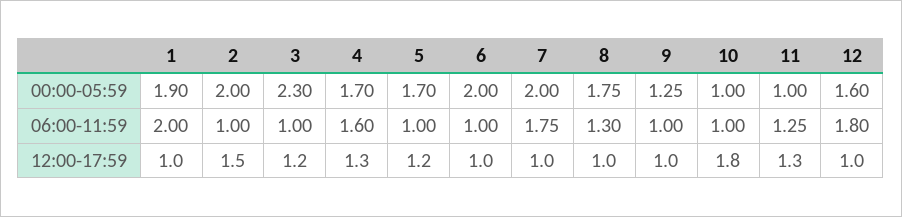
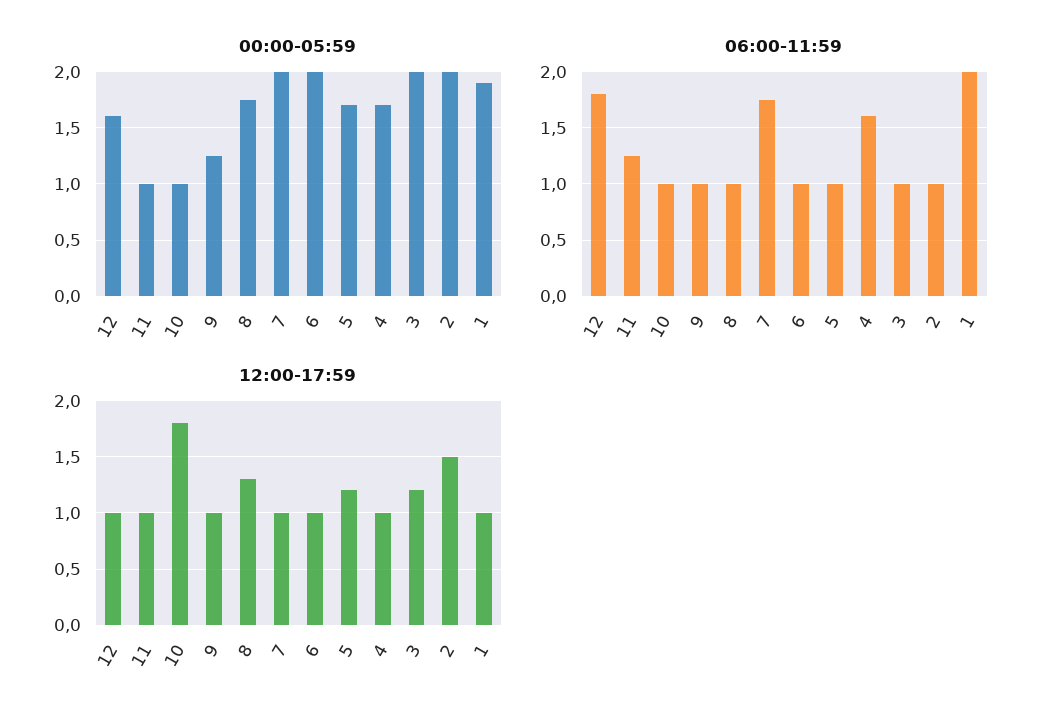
  {
    "00:00-05:59": {
      "1": 1.9,
      "2": 2,
-     "3": 2.3,
+     "3": 2,
      "4": 1.7,
      "5": 1.7,
      "6": 2,
      "7": 2,
      "8": 1.75,
      "9": 1.25,
      "10": 1,
      "11": 1,
      "12": 1.6
    },
    "06:00-11:59": {
      "1": 2,
      "2": 1,
      "3": 1,
      "4": 1.6,
      "5": 1,
      "6": 1,
      "7": 1.75,
-     "8": 1.3,
+     "8": 1,
      "9": 1,
      "10": 1,
      "11": 1.25,
      "12": 1.8
    },
    "12:00-17:59": {
      "1": 1,
      "2": 1.5,
      "3": 1.2,
-     "4": 1.3,
+     "4": 1,
      "5": 1.2,
      "6": 1,
      "7": 1,
-     "8": 1,
+     "8": 1.3,
      "9": 1,
      "10": 1.8,
-     "11": 1.3,
+     "11": 1,
      "12": 1
    }
  }

